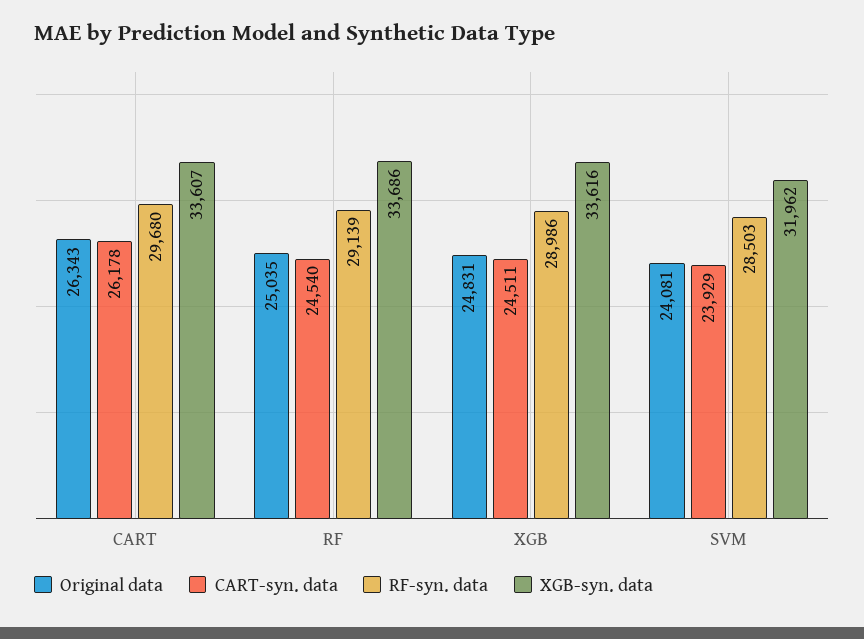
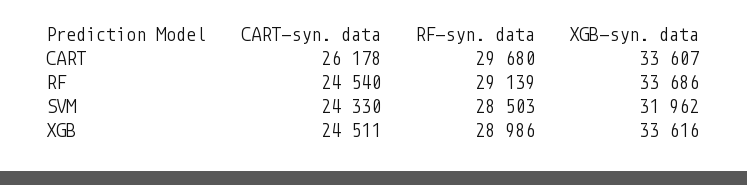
  {
-   "Original data": {
-     "CART": 26343,
-     "RF": 25035,
-     "XGB": 24831,
-     "SVM": 24081
-   },
    "CART-syn. data": {
      "CART": 26178,
      "RF": 24540,
      "XGB": 24511,
-     "SVM": 23929
+     "SVM": 24330
    },
    "RF-syn. data": {
      "CART": 29680,
      "RF": 29139,
      "XGB": 28986,
      "SVM": 28503
    },
    "XGB-syn. data": {
      "CART": 33607,
      "RF": 33686,
      "XGB": 33616,
      "SVM": 31962
    }
  }

